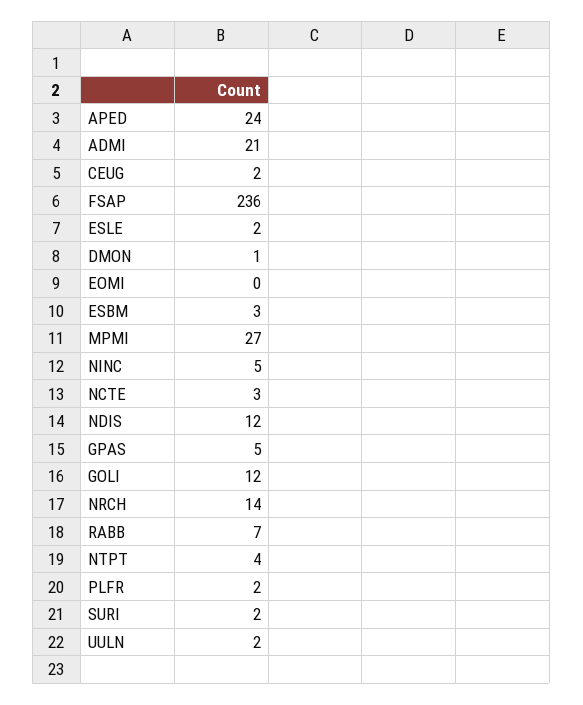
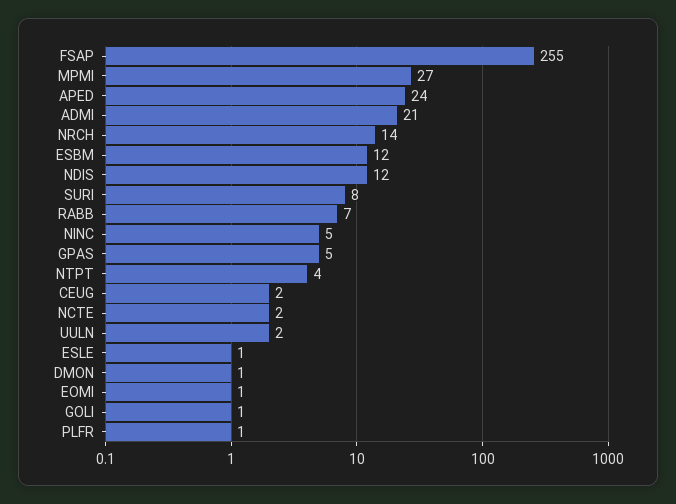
  {
    "APED": 24,
    "ADMI": 21,
    "CEUG": 2,
-   "FSAP": 236,
+   "FSAP": 255,
-   "ESLE": 2,
+   "ESLE": 1,
    "DMON": 1,
-   "EOMI": 0,
+   "EOMI": 1,
-   "ESBM": 3,
+   "ESBM": 12,
    "MPMI": 27,
    "NINC": 5,
-   "NCTE": 3,
+   "NCTE": 2,
    "NDIS": 12,
    "GPAS": 5,
-   "GOLI": 12,
+   "GOLI": 1,
    "NRCH": 14,
    "RABB": 7,
    "NTPT": 4,
-   "PLFR": 2,
+   "PLFR": 1,
-   "SURI": 2,
+   "SURI": 8,
    "UULN": 2
  }

